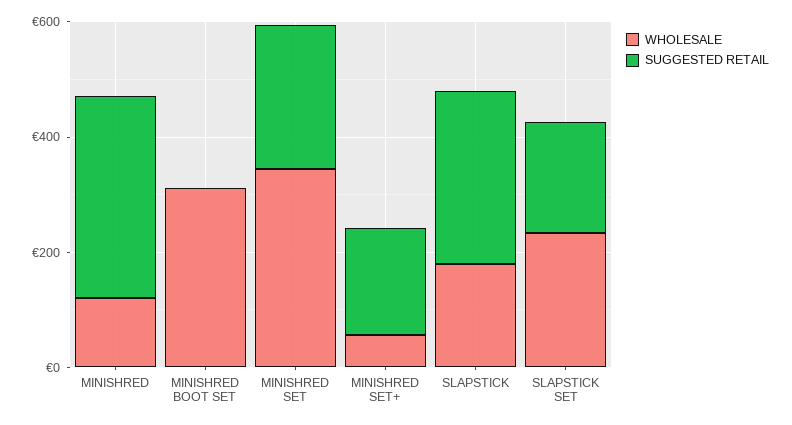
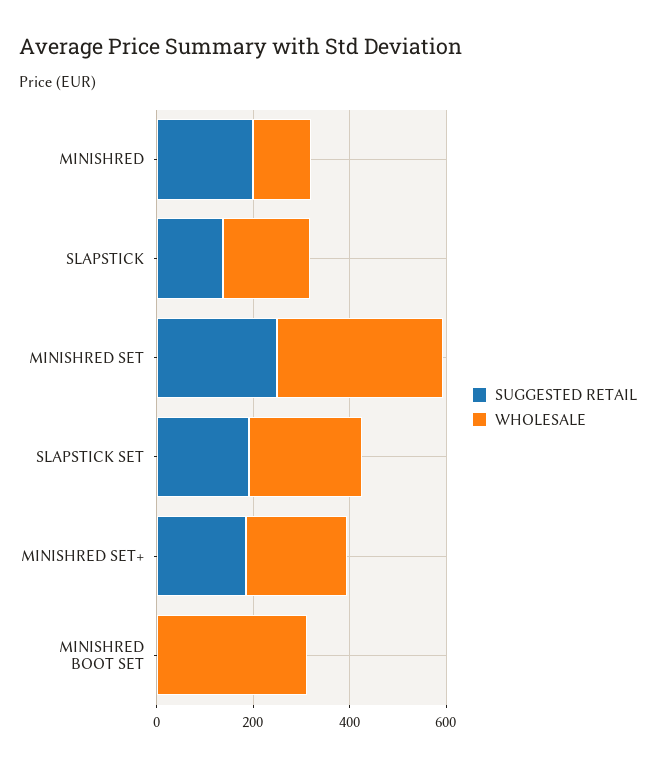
  {
    "WHOLESALE": {
      "MINISHRED": 100,
      "MINISHRED BOOT SET": 300,
      "MINISHRED SET": 350,
-     "MINISHRED SET+": 50,
+     "MINISHRED SET+": 200,
      "SLAPSTICK": 200,
      "SLAPSTICK SET": 250
    },
    "SUGGESTED RETAIL": {
-     "MINISHRED": 350,
+     "MINISHRED": 200,
      "MINISHRED BOOT SET": 0,
      "MINISHRED SET": 250,
      "MINISHRED SET+": 200,
-     "SLAPSTICK": 300,
+     "SLAPSTICK": 150,
      "SLAPSTICK SET": 200
    }
  }

